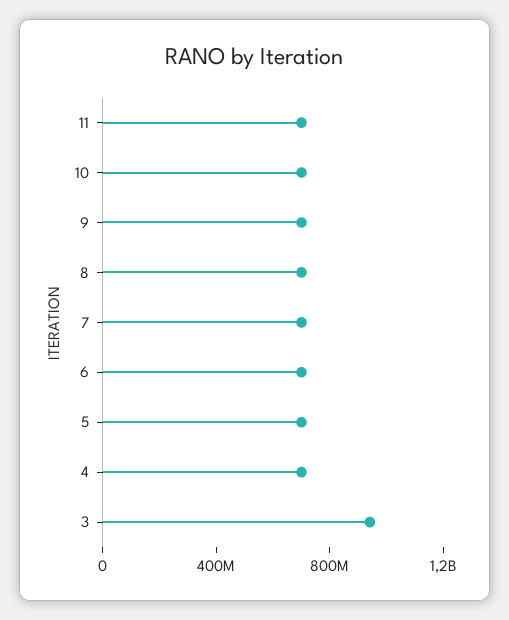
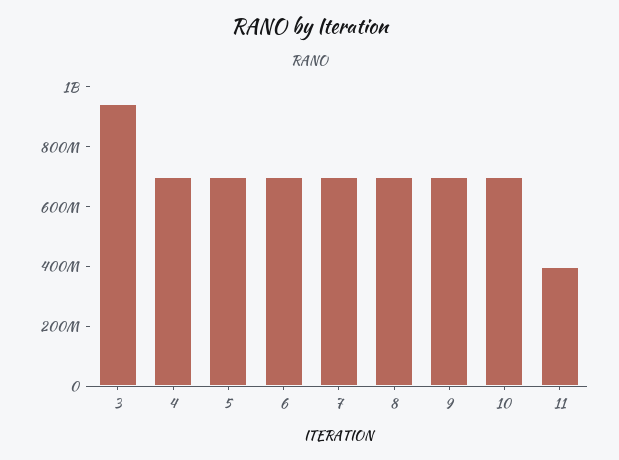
  {
-   "11": 700000000,
+   "11": 400000000,
    "10": 700000000,
    "9": 700000000,
    "8": 700000000,
    "7": 700000000,
    "6": 700000000,
    "5": 700000000,
    "4": 700000000,
    "3": 950000000
  }

